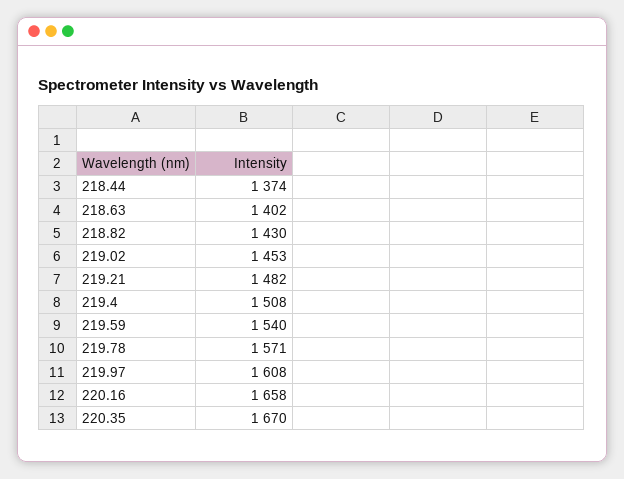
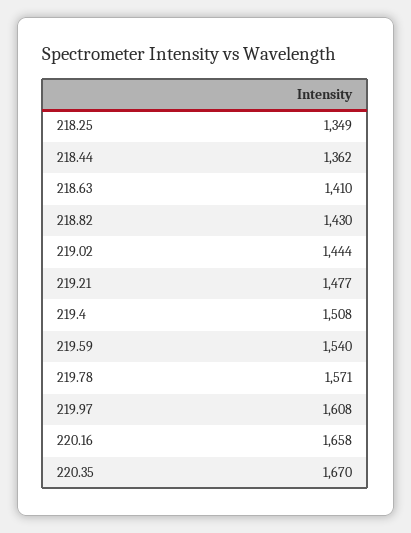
  {
-   "218.44": 1374,
+   "218.44": 1362,
-   "218.63": 1402,
+   "218.63": 1410,
    "218.82": 1430,
-   "219.02": 1453,
+   "219.02": 1444,
-   "219.21": 1482,
+   "219.21": 1477,
    "219.4": 1508,
    "219.59": 1540,
    "219.78": 1571,
    "219.97": 1608,
    "220.16": 1658,
-   "220.35": 1670
+   "220.35": 1670,
+   "218.25": 1349
  }

